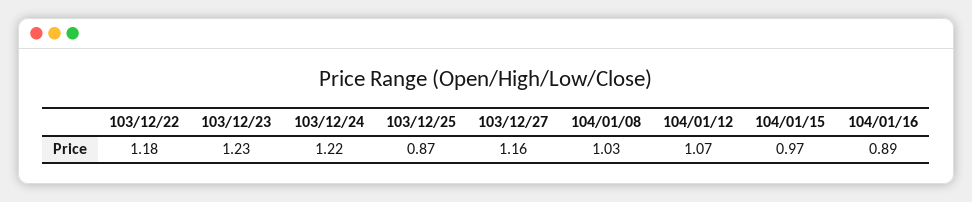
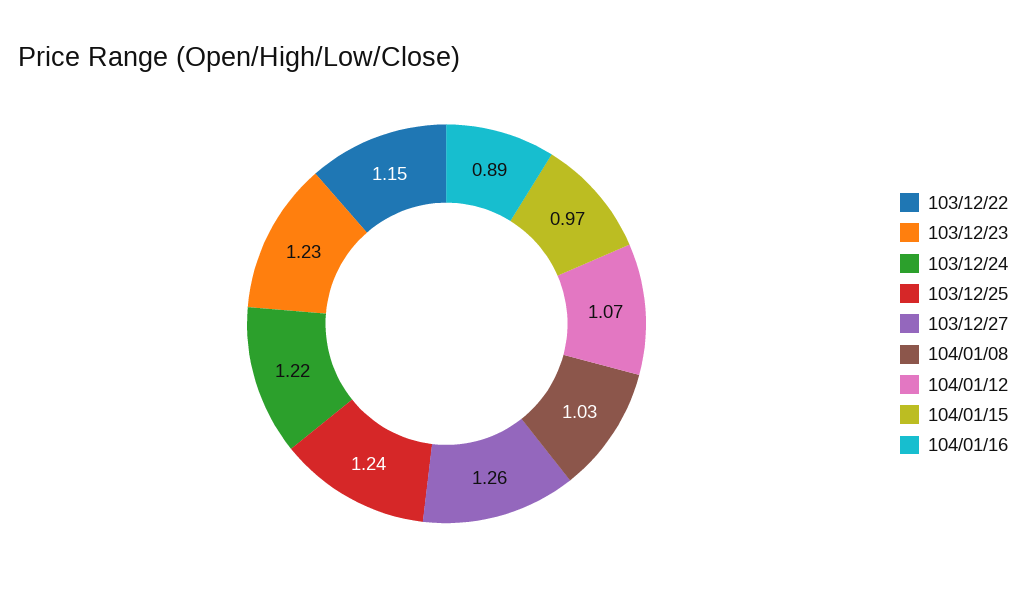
  {
-   "103/12/22": 1.18,
+   "103/12/22": 1.15,
    "103/12/23": 1.23,
    "103/12/24": 1.22,
-   "103/12/25": 0.87,
+   "103/12/25": 1.24,
-   "103/12/27": 1.16,
+   "103/12/27": 1.26,
    "104/01/08": 1.03,
    "104/01/12": 1.07,
    "104/01/15": 0.97,
    "104/01/16": 0.89
  }

